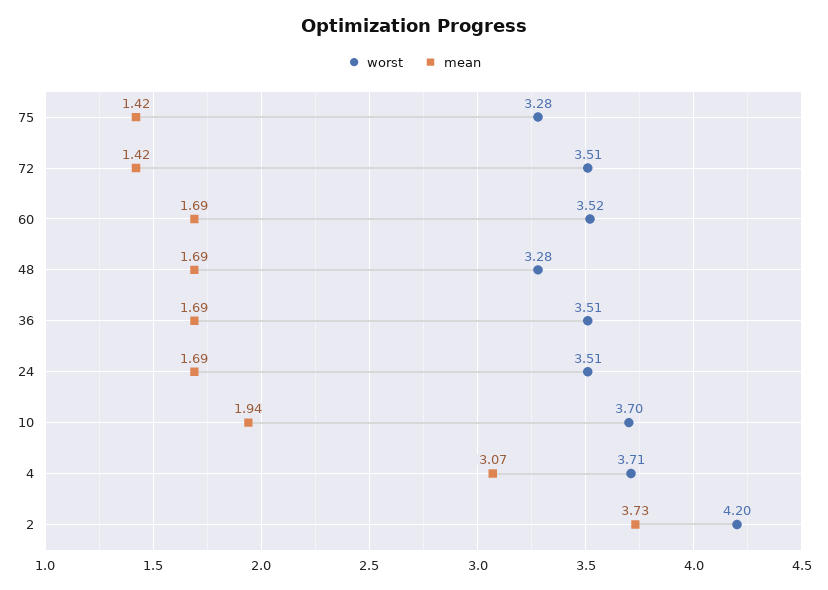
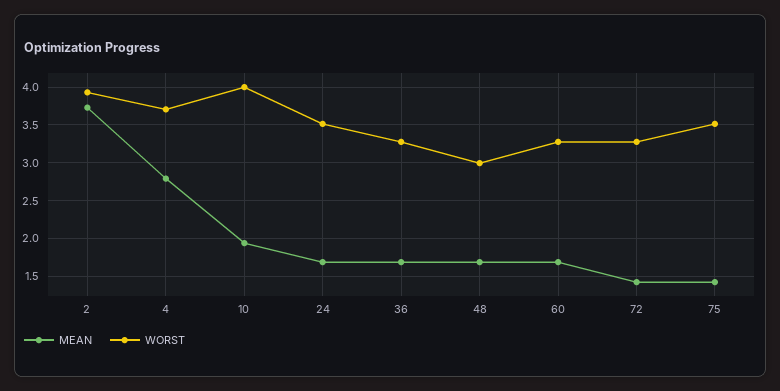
  {
    "worst": {
-     "75": 3.28,
+     "75": 3.5,
-     "72": 3.51,
+     "72": 3.3,
-     "60": 3.52,
+     "60": 3.3,
-     "48": 3.28,
+     "48": 3,
-     "36": 3.51,
+     "36": 3.3,
      "24": 3.51,
-     "10": 3.7,
+     "10": 4,
      "4": 3.71,
-     "2": 4.2
+     "2": 3.9
    },
    "mean": {
      "75": 1.42,
      "72": 1.42,
      "60": 1.69,
      "48": 1.69,
      "36": 1.69,
      "24": 1.69,
      "10": 1.94,
-     "4": 3.07,
+     "4": 2.8,
      "2": 3.73
    }
  }

